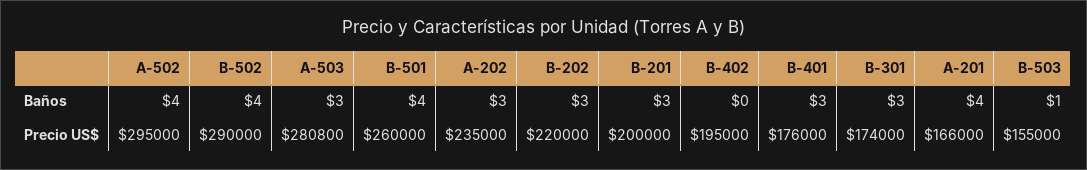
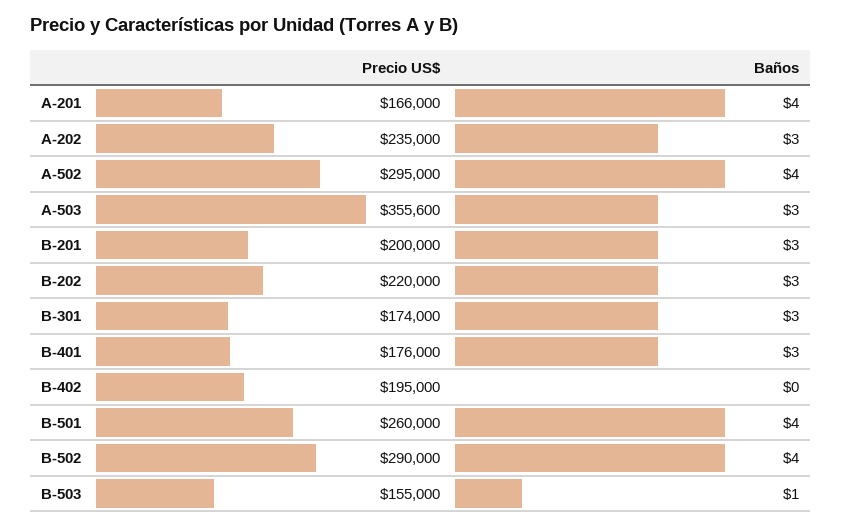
  {
    "A-502": {
      "Baños": 4,
      "Precio US$": 295000
    },
    "B-502": {
      "Baños": 4,
      "Precio US$": 290000
    },
    "A-503": {
      "Baños": 3,
-     "Precio US$": 280800
+     "Precio US$": 355600
    },
    "B-501": {
      "Baños": 4,
      "Precio US$": 260000
    },
    "A-202": {
      "Baños": 3,
      "Precio US$": 235000
    },
    "B-202": {
      "Baños": 3,
      "Precio US$": 220000
    },
    "B-201": {
      "Baños": 3,
      "Precio US$": 200000
    },
    "B-402": {
      "Baños": 0,
      "Precio US$": 195000
    },
    "B-401": {
      "Baños": 3,
      "Precio US$": 176000
    },
    "B-301": {
      "Baños": 3,
      "Precio US$": 174000
    },
    "A-201": {
      "Baños": 4,
      "Precio US$": 166000
    },
    "B-503": {
      "Baños": 1,
      "Precio US$": 155000
    }
  }

